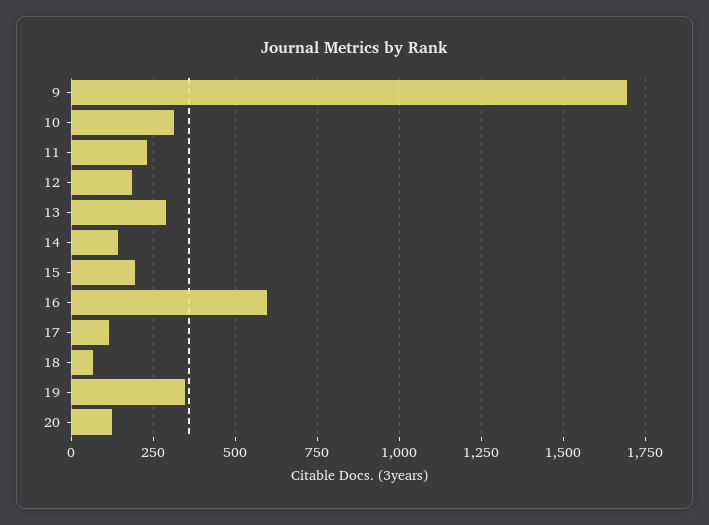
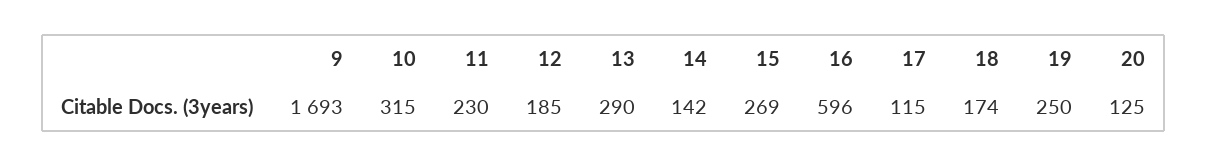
  {
    "9": 1693,
    "10": 315,
    "11": 230,
    "12": 185,
    "13": 290,
    "14": 142,
-   "15": 200,
+   "15": 269,
    "16": 596,
    "17": 115,
-   "18": 75,
+   "18": 174,
-   "19": 350,
+   "19": 250,
    "20": 125
  }

